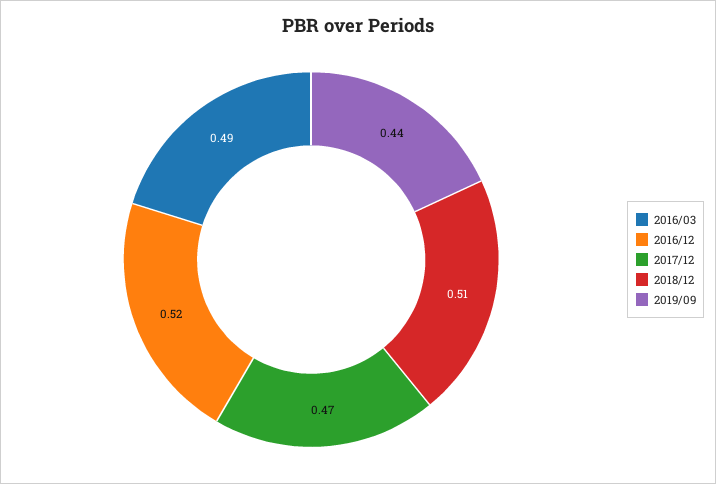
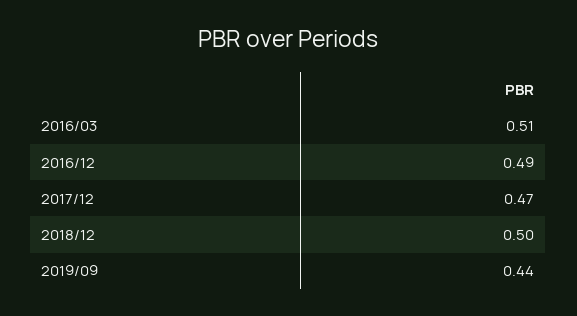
  {
-   "2016/03": 0.49,
+   "2016/03": 0.51,
-   "2016/12": 0.52,
+   "2016/12": 0.49,
    "2017/12": 0.47,
-   "2018/12": 0.51,
+   "2018/12": 0.5,
    "2019/09": 0.44
  }

